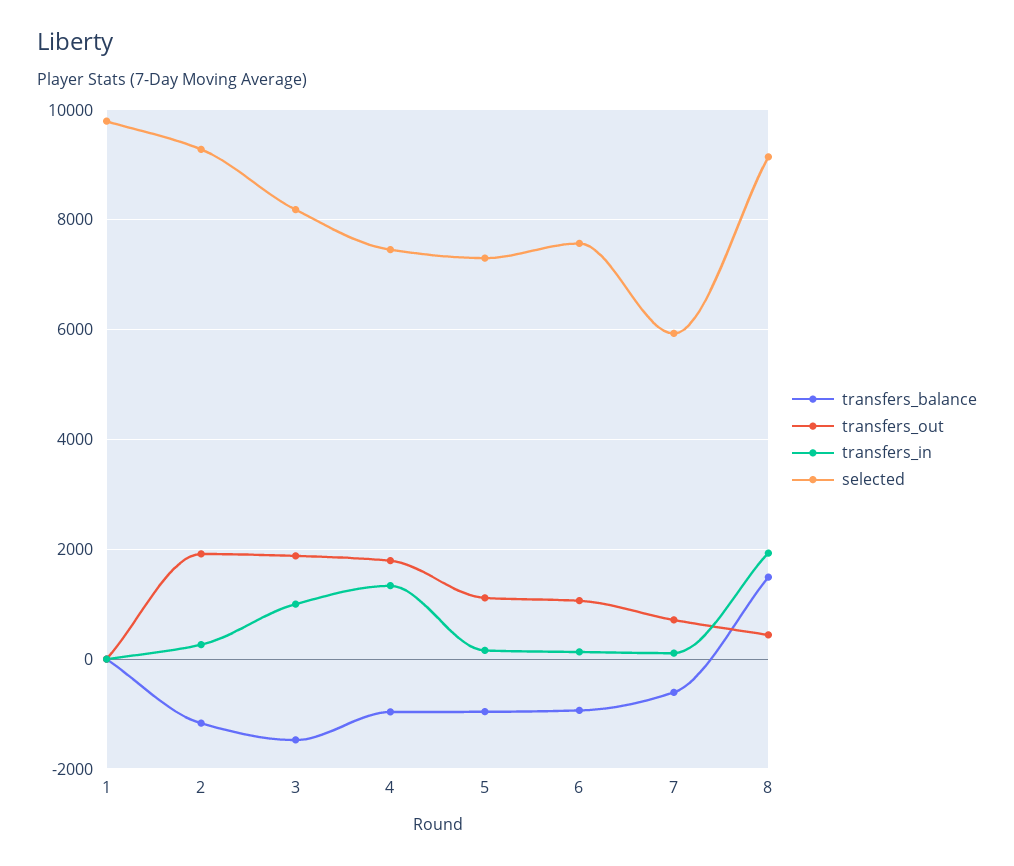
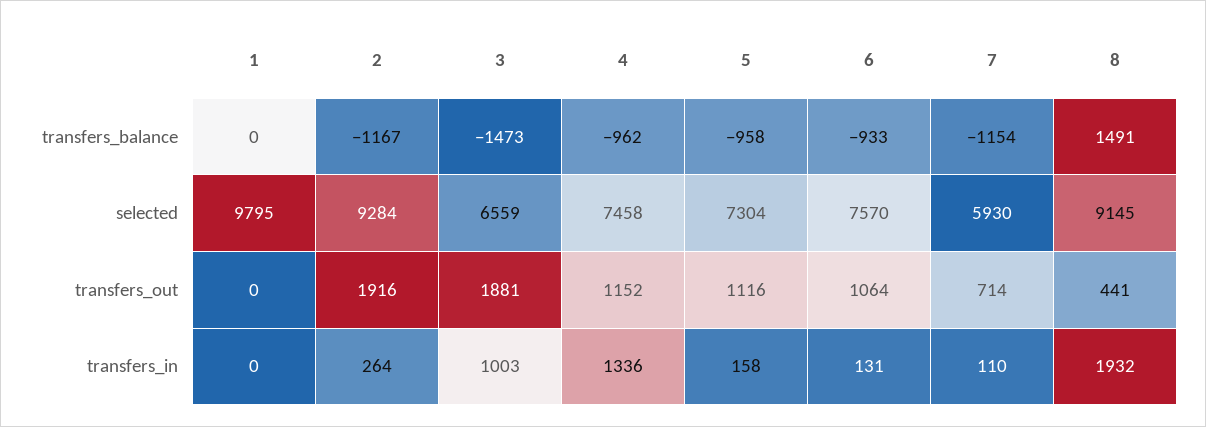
  {
    "transfers_balance": {
      "1": 0,
      "2": -1167,
      "3": -1473,
      "4": -962,
      "5": -958,
      "6": -933,
-     "7": -600,
+     "7": -1154,
      "8": 1491
    },
    "transfers_out": {
      "1": 0,
      "2": 1916,
      "3": 1881,
-     "4": 1800,
+     "4": 1152,
      "5": 1116,
      "6": 1064,
      "7": 714,
      "8": 441
    },
    "transfers_in": {
      "1": 0,
      "2": 264,
      "3": 1003,
      "4": 1336,
      "5": 158,
      "6": 131,
      "7": 110,
      "8": 1932
    },
    "selected": {
      "1": 9795,
      "2": 9284,
-     "3": 8200,
+     "3": 6559,
      "4": 7458,
      "5": 7304,
      "6": 7570,
      "7": 5930,
      "8": 9145
    }
  }

